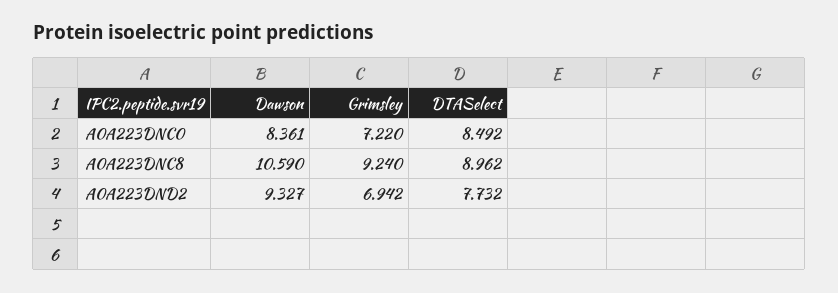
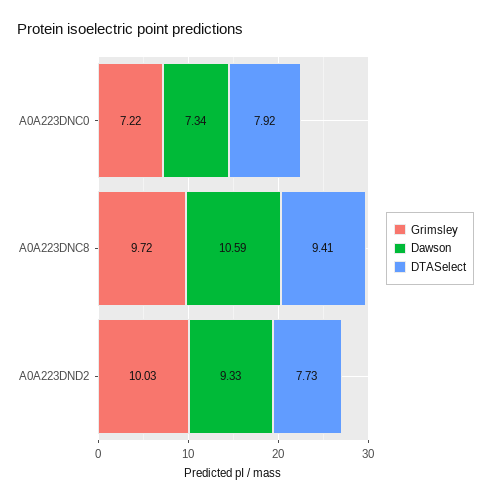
  {
    "Dawson": {
-     "A0A223DNC0": 8.361,
+     "A0A223DNC0": 7.34,
      "A0A223DNC8": 10.59,
      "A0A223DND2": 9.327
    },
    "Grimsley": {
      "A0A223DNC0": 7.22,
-     "A0A223DNC8": 9.24,
+     "A0A223DNC8": 9.72,
-     "A0A223DND2": 6.942
+     "A0A223DND2": 10.03
    },
    "DTASelect": {
-     "A0A223DNC0": 8.492,
+     "A0A223DNC0": 7.92,
-     "A0A223DNC8": 8.962,
+     "A0A223DNC8": 9.41,
      "A0A223DND2": 7.732
    }
  }

